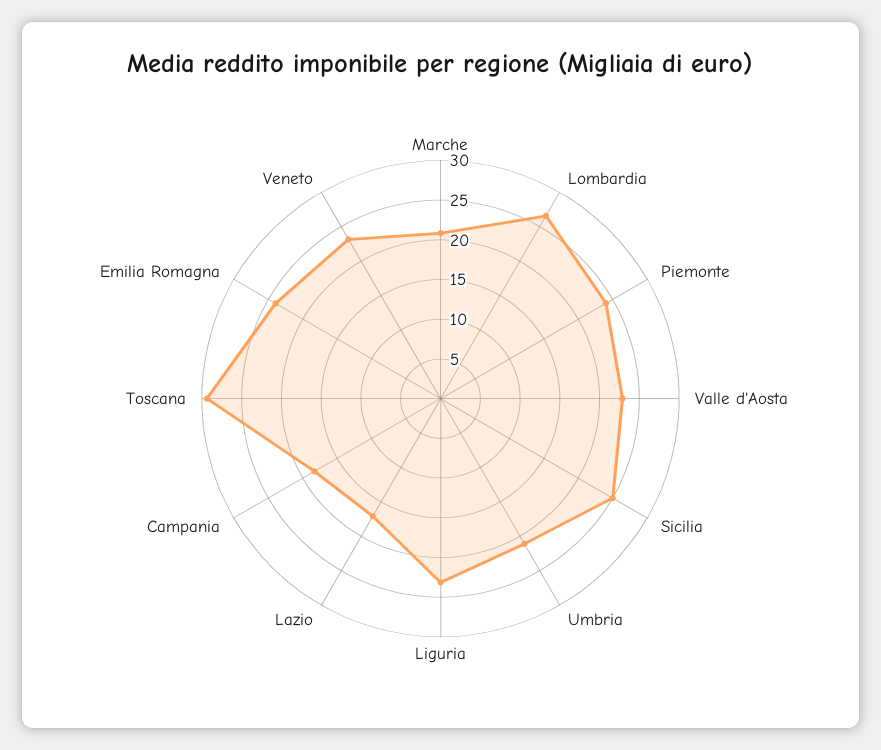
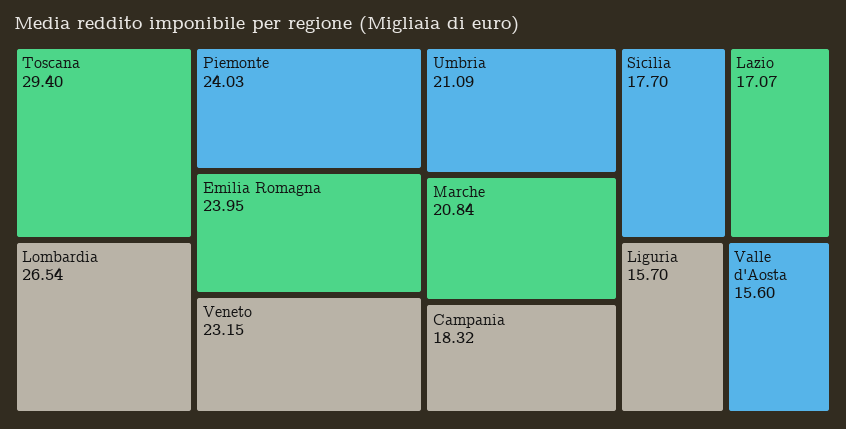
  {
    "Marche": 20.84,
    "Lombardia": 26.54,
    "Piemonte": 24.03,
-   "Valle d'Aosta": 22.5,
+   "Valle d'Aosta": 15.6,
-   "Sicilia": 25,
+   "Sicilia": 17.7,
    "Umbria": 21.09,
-   "Liguria": 22.5,
+   "Liguria": 15.7,
    "Lazio": 17.07,
    "Campania": 18.32,
    "Toscana": 29.4,
    "Emilia Romagna": 23.95,
    "Veneto": 23.15
  }

